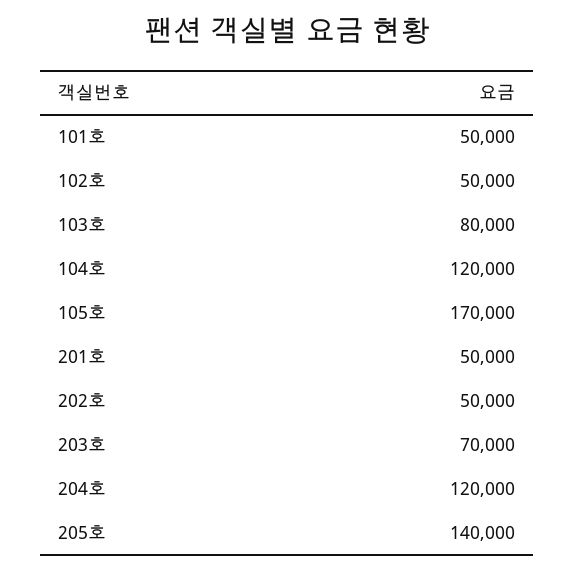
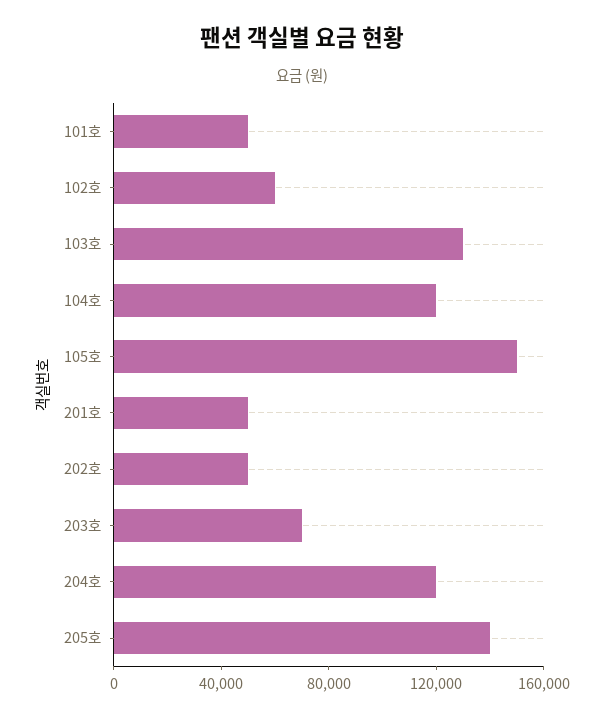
  {
    "101호": 50000,
-   "102호": 50000,
+   "102호": 60000,
-   "103호": 80000,
+   "103호": 130000,
    "104호": 120000,
-   "105호": 170000,
+   "105호": 150000,
    "201호": 50000,
    "202호": 50000,
    "203호": 70000,
    "204호": 120000,
    "205호": 140000
  }

